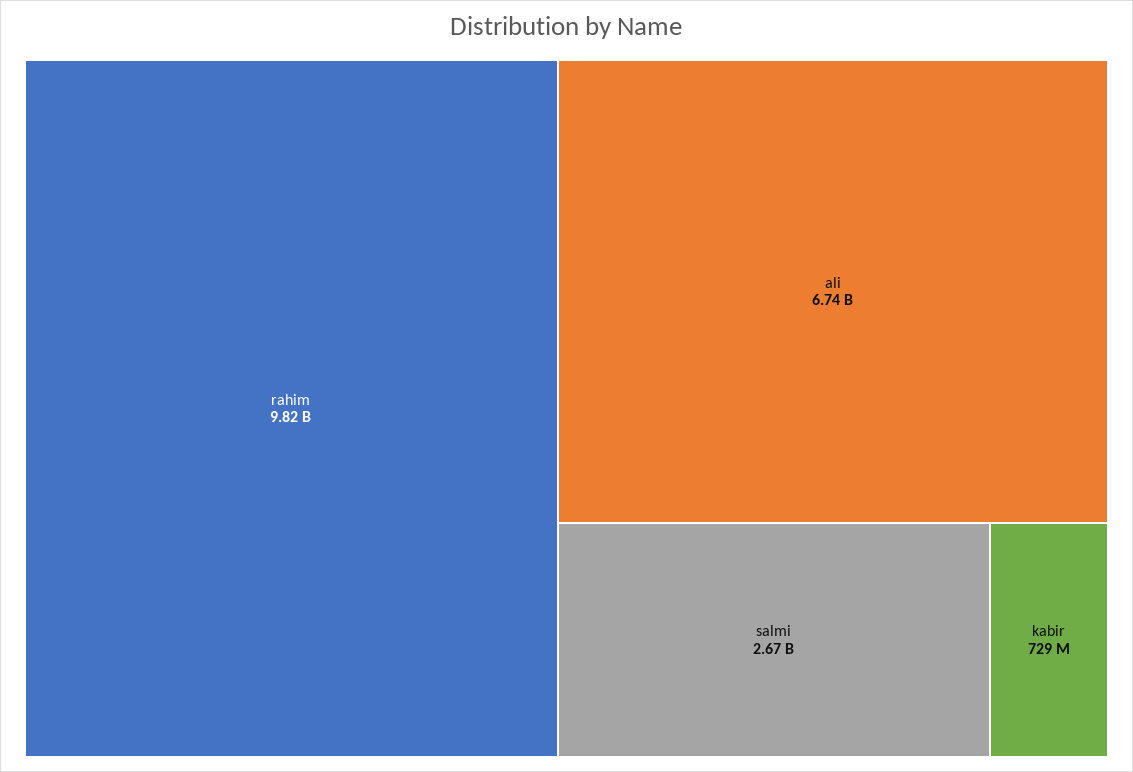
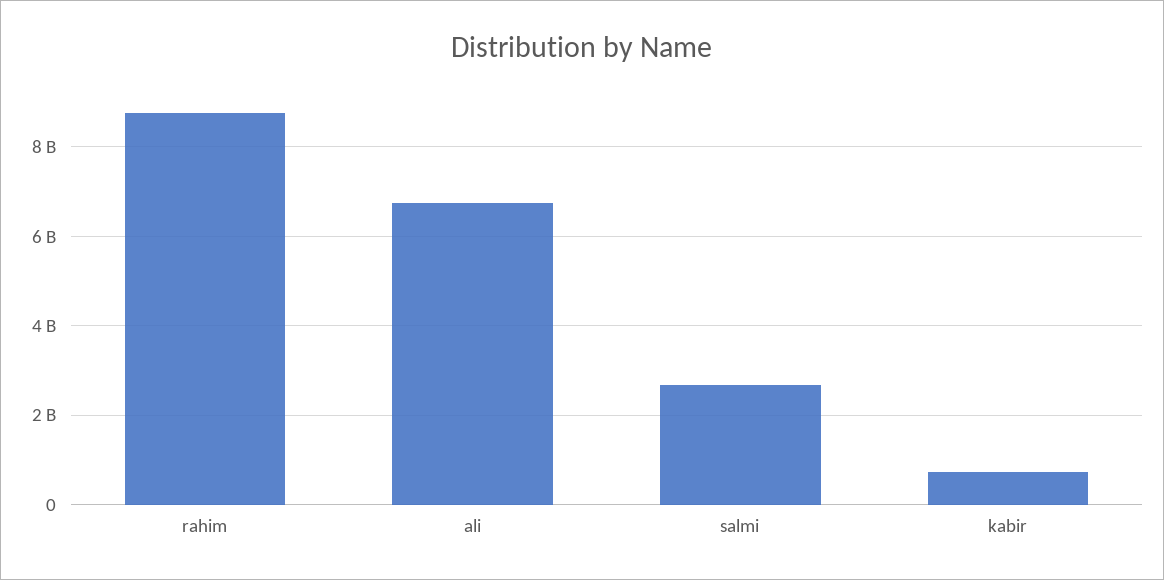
  {
-   "rahim": 9820000000,
+   "rahim": 8800000000,
    "ali": 6740000000,
    "salmi": 2670000000,
    "kabir": 729000000
  }

